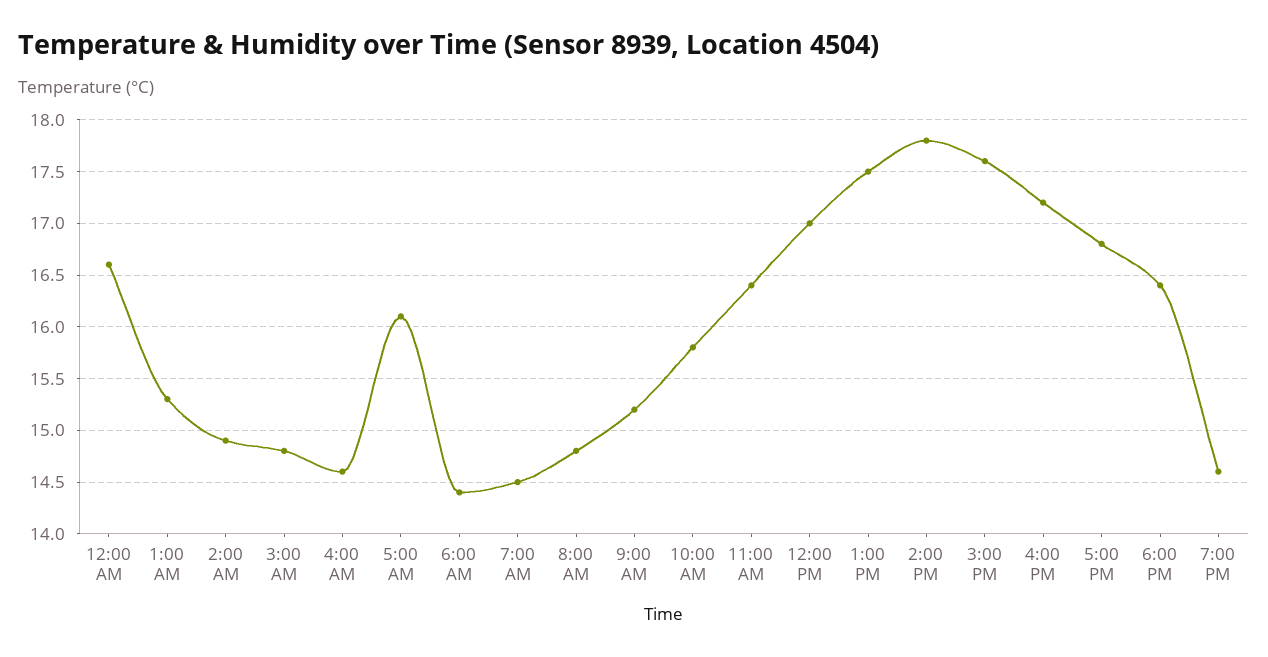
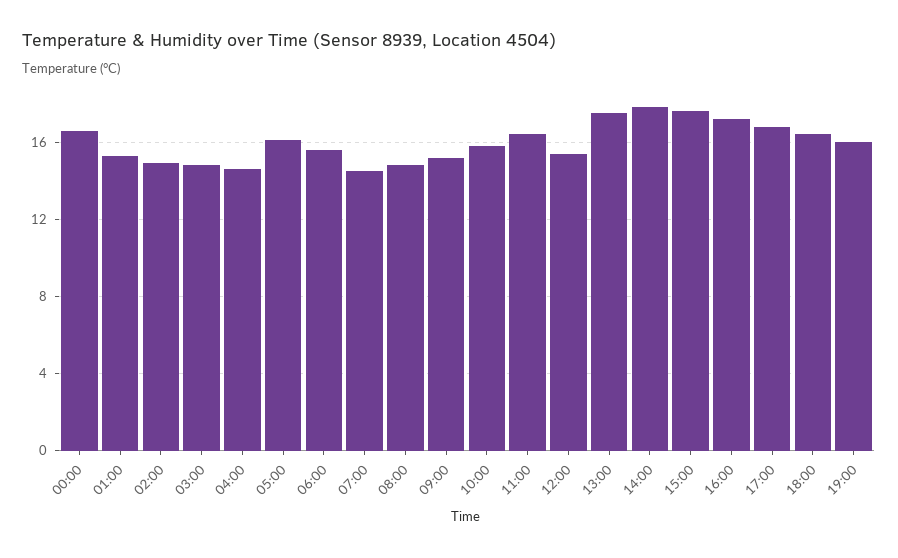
  {
    "12:00 AM": 16.6,
    "1:00 AM": 15.3,
    "2:00 AM": 14.9,
    "3:00 AM": 14.8,
    "4:00 AM": 14.6,
    "5:00 AM": 16.1,
-   "6:00 AM": 14.4,
+   "6:00 AM": 15.5,
    "7:00 AM": 14.5,
    "8:00 AM": 14.8,
    "9:00 AM": 15.2,
    "10:00 AM": 15.8,
    "11:00 AM": 16.4,
-   "12:00 PM": 17,
+   "12:00 PM": 15.5,
    "1:00 PM": 17.5,
    "2:00 PM": 17.8,
    "3:00 PM": 17.6,
    "4:00 PM": 17.2,
    "5:00 PM": 16.8,
    "6:00 PM": 16.4,
-   "7:00 PM": 14.6
+   "7:00 PM": 16
  }

